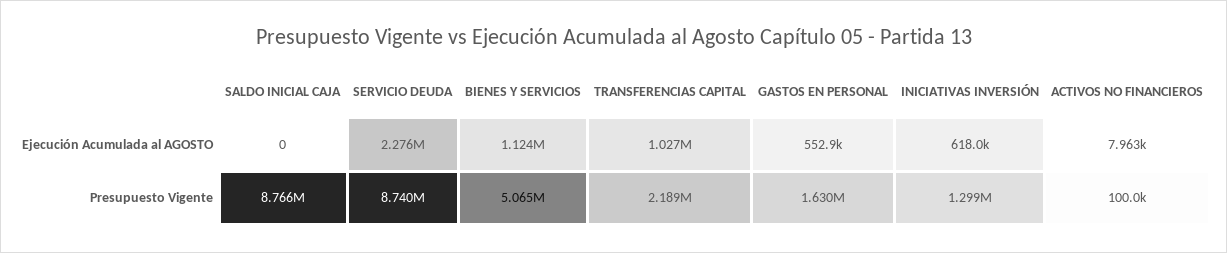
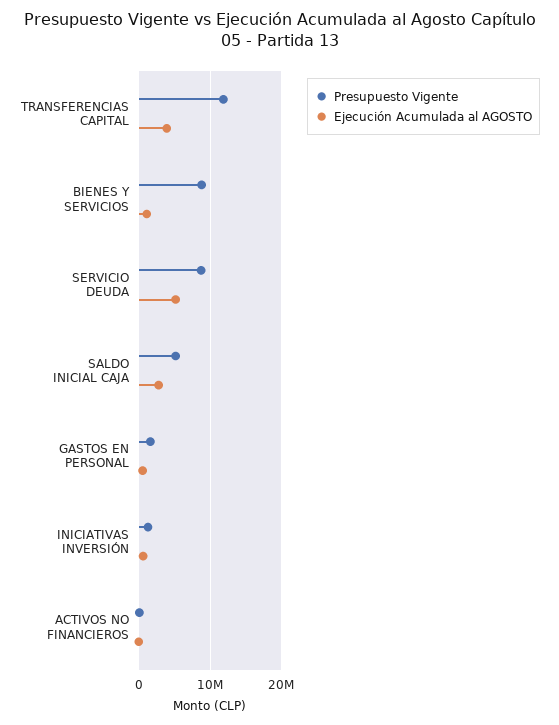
  {
    "Ejecución Acumulada al AGOSTO": {
-     "SALDO INICIAL CAJA": 0,
+     "SALDO INICIAL CAJA": 3000000,
-     "SERVICIO DEUDA": 2276000,
+     "SERVICIO DEUDA": 5000000,
      "BIENES Y SERVICIOS": 1124000,
-     "TRANSFERENCIAS CAPITAL": 1027000,
+     "TRANSFERENCIAS CAPITAL": 4000000,
      "GASTOS EN PERSONAL": 552900,
      "INICIATIVAS INVERSIÓN": 618000,
      "ACTIVOS NO FINANCIEROS": 7963
    },
    "Presupuesto Vigente": {
-     "SALDO INICIAL CAJA": 8766000,
+     "SALDO INICIAL CAJA": 5000000,
      "SERVICIO DEUDA": 8740000,
-     "BIENES Y SERVICIOS": 5065000,
+     "BIENES Y SERVICIOS": 9000000,
-     "TRANSFERENCIAS CAPITAL": 2189000,
+     "TRANSFERENCIAS CAPITAL": 12000000,
      "GASTOS EN PERSONAL": 1630000,
      "INICIATIVAS INVERSIÓN": 1299000,
      "ACTIVOS NO FINANCIEROS": 100000
    }
  }

